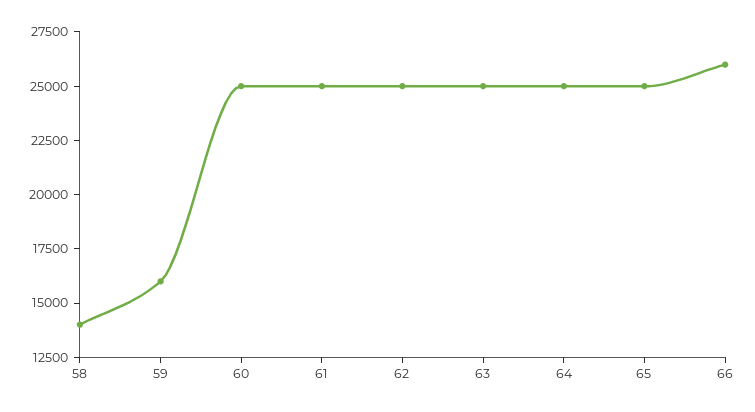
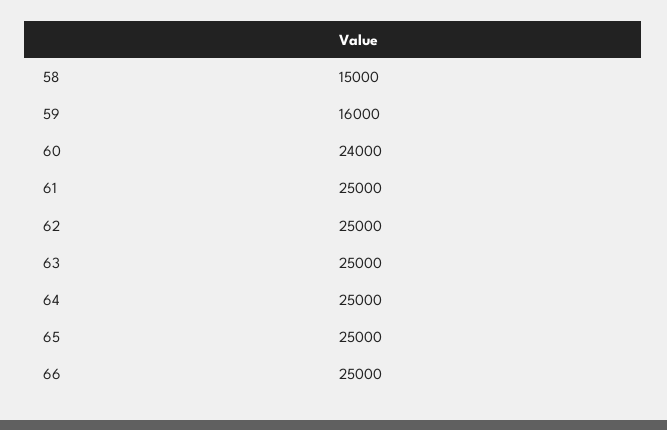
  {
-   "58": 14000,
+   "58": 15000,
    "59": 16000,
-   "60": 25000,
+   "60": 24000,
    "61": 25000,
    "62": 25000,
    "63": 25000,
    "64": 25000,
    "65": 25000,
-   "66": 26000
+   "66": 25000
  }

